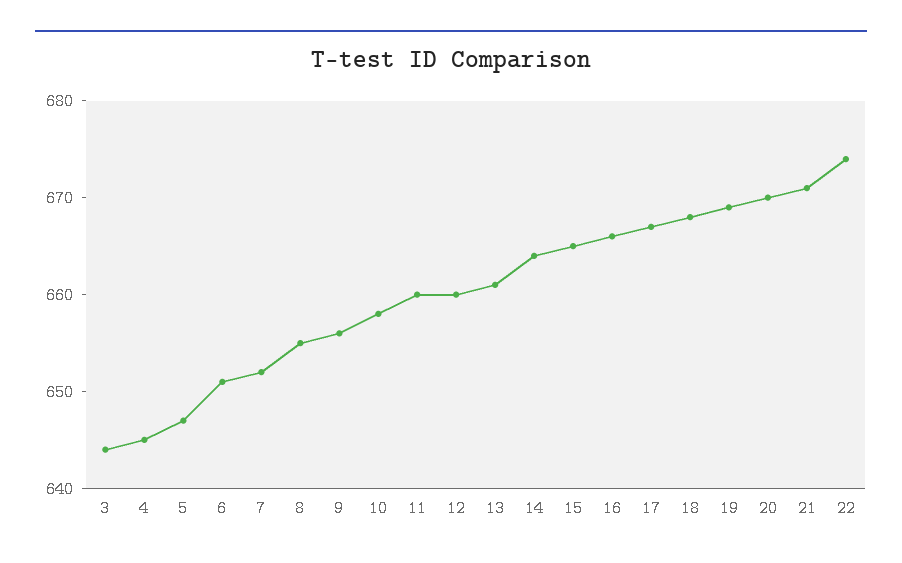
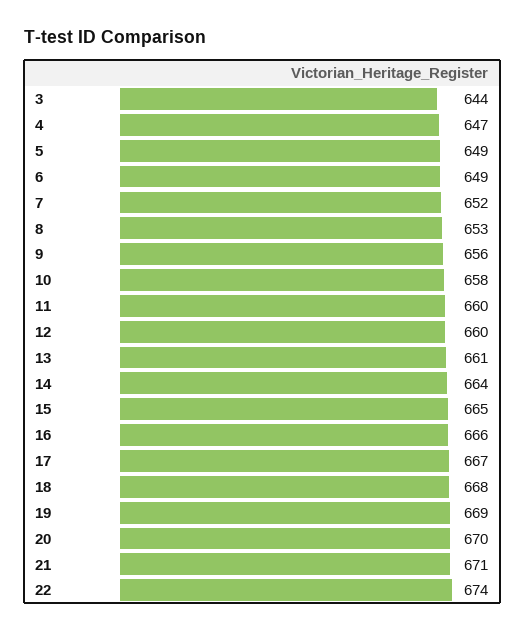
  {
    "3": 644,
-   "4": 645,
+   "4": 647,
-   "5": 647,
+   "5": 649,
-   "6": 651,
+   "6": 649,
    "7": 652,
-   "8": 655,
+   "8": 653,
    "9": 656,
    "10": 658,
    "11": 660,
    "12": 660,
    "13": 661,
    "14": 664,
    "15": 665,
    "16": 666,
    "17": 667,
    "18": 668,
    "19": 669,
    "20": 670,
    "21": 671,
    "22": 674
  }

